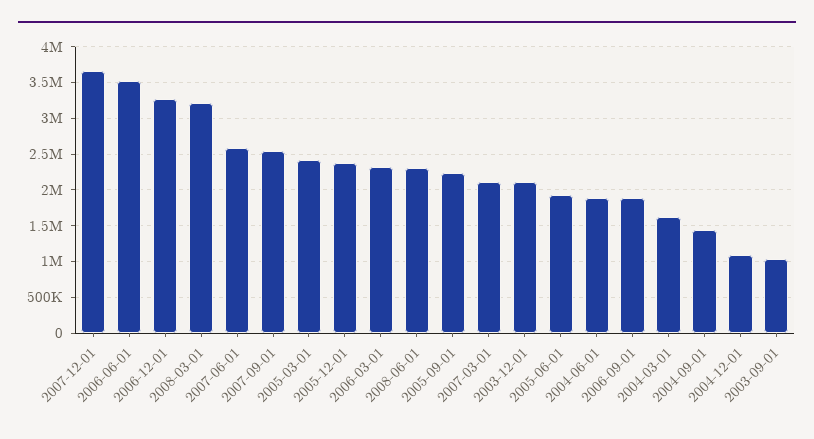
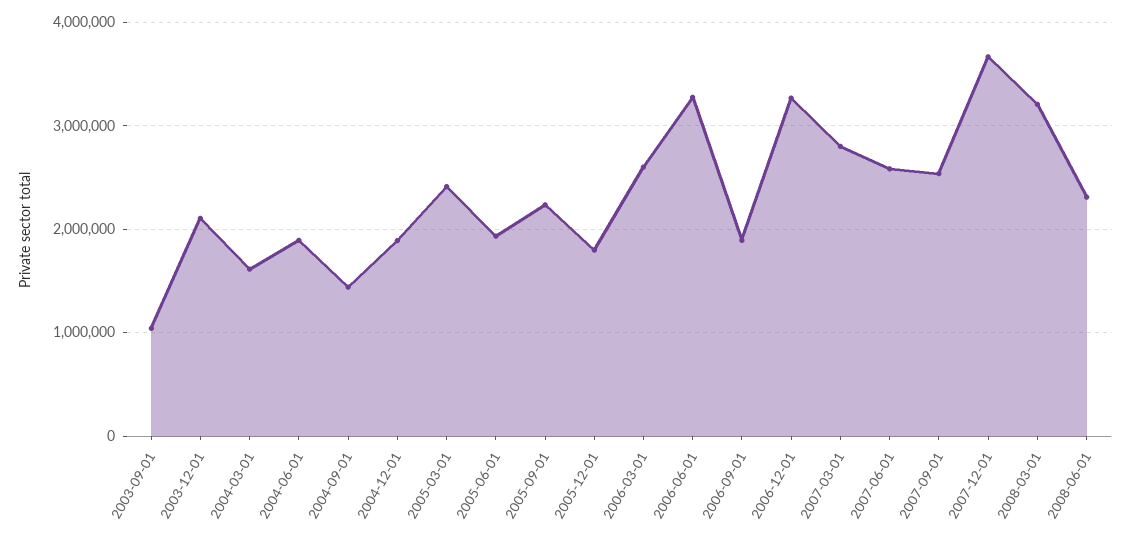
  {
    "2007-12-01": 3700000,
-   "2006-06-01": 3500000,
+   "2006-06-01": 3300000,
    "2006-12-01": 3300000,
    "2008-03-01": 3200000,
    "2007-06-01": 2600000,
    "2007-09-01": 2500000,
    "2005-03-01": 2400000,
-   "2005-12-01": 2400000,
+   "2005-12-01": 1800000,
-   "2006-03-01": 2300000,
+   "2006-03-01": 2600000,
    "2008-06-01": 2300000,
    "2005-09-01": 2200000,
-   "2007-03-01": 2100000,
+   "2007-03-01": 2800000,
    "2003-12-01": 2100000,
    "2005-06-01": 1900000,
    "2004-06-01": 1900000,
    "2006-09-01": 1900000,
    "2004-03-01": 1600000,
    "2004-09-01": 1400000,
-   "2004-12-01": 1100000,
+   "2004-12-01": 1900000,
    "2003-09-01": 1000000
  }

